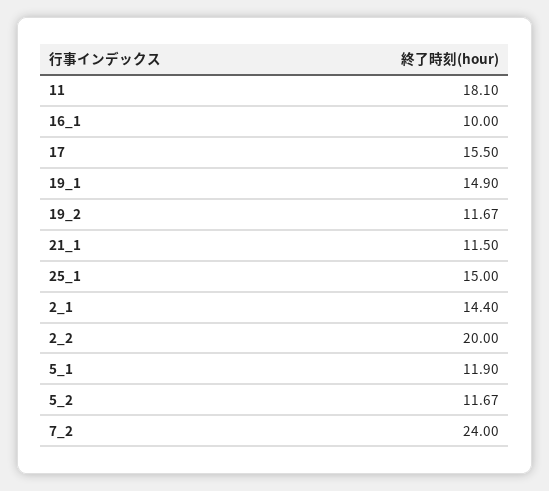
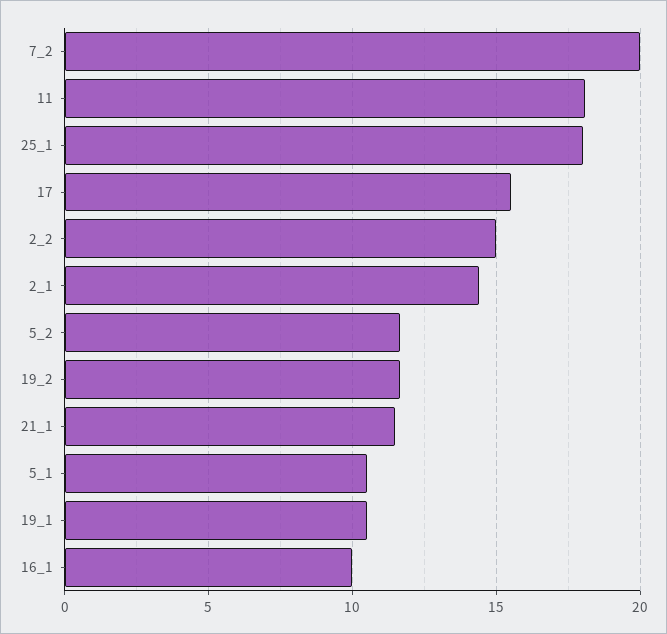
  {
    "11": 18.1,
    "16_1": 10,
    "17": 15.5,
-   "19_1": 14.9,
+   "19_1": 10.5,
    "19_2": 11.67,
    "21_1": 11.5,
-   "25_1": 15,
+   "25_1": 18,
    "2_1": 14.4,
-   "2_2": 20,
+   "2_2": 15,
-   "5_1": 11.9,
+   "5_1": 10.5,
    "5_2": 11.67,
-   "7_2": 24
+   "7_2": 20
  }

